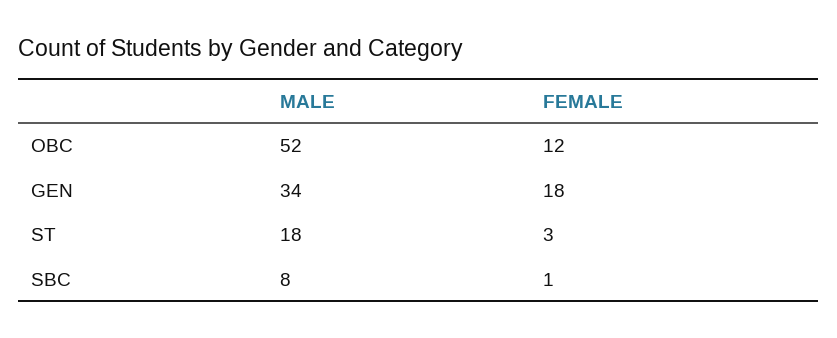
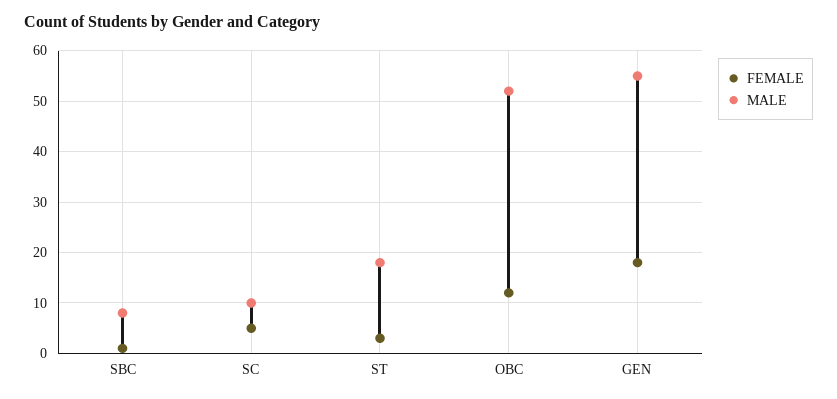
  {
    "MALE": {
      "OBC": 52,
-     "GEN": 34,
+     "GEN": 55,
      "ST": 18,
-     "SBC": 8
+     "SBC": 8,
+     "SC": 10
    },
    "FEMALE": {
      "OBC": 12,
      "GEN": 18,
      "ST": 3,
-     "SBC": 1
+     "SBC": 1,
+     "SC": 5
    }
  }

